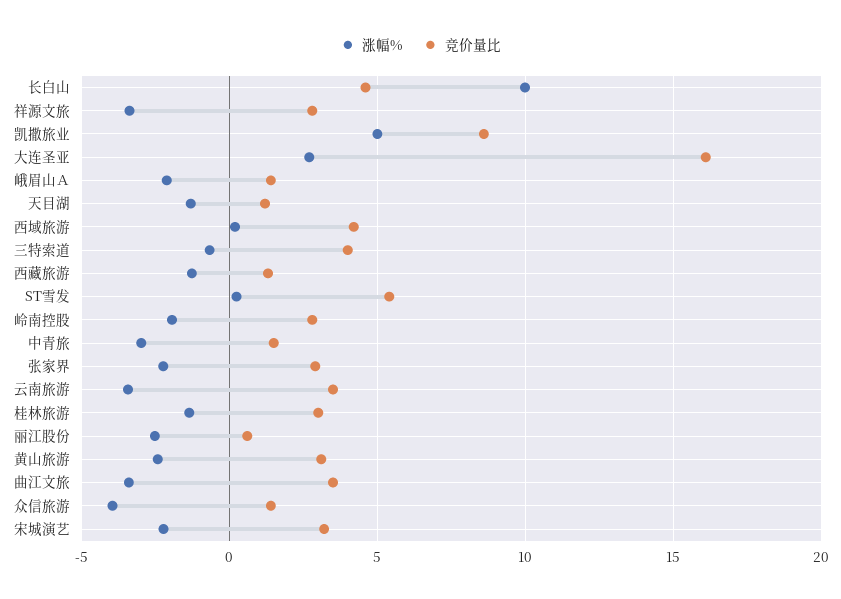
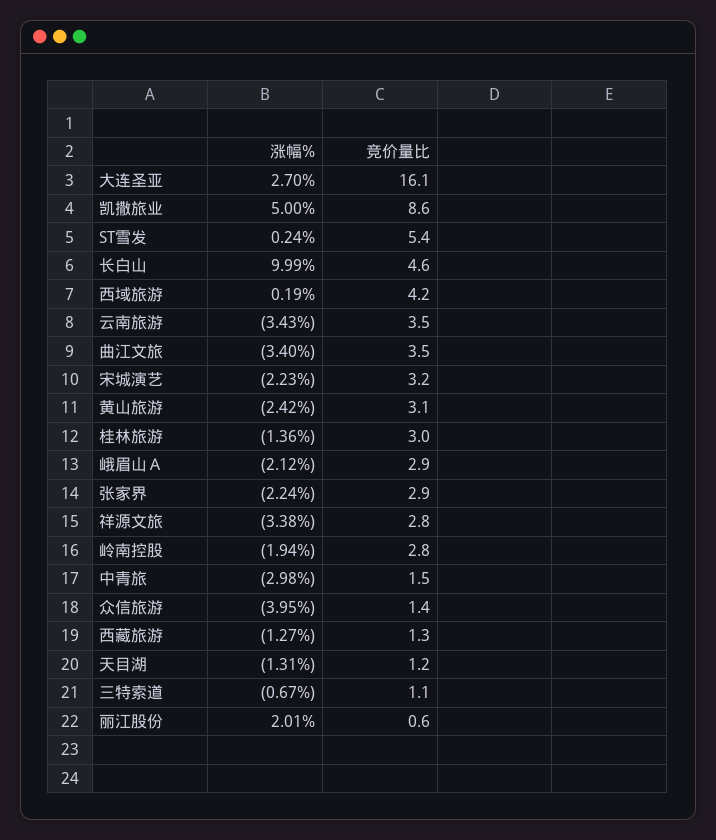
  {
    "涨幅%": {
      "长白山": 9.99,
      "祥源文旅": -3.38,
      "凯撒旅业": 5,
      "大连圣亚": 2.7,
      "峨眉山Ａ": -2.12,
      "天目湖": -1.31,
      "西域旅游": 0.19,
      "三特索道": -0.67,
      "西藏旅游": -1.27,
      "ST雪发": 0.24,
      "岭南控股": -1.94,
      "中青旅": -2.98,
      "张家界": -2.24,
      "云南旅游": -3.43,
      "桂林旅游": -1.36,
-     "丽江股份": -2.5,
+     "丽江股份": 2.01,
      "黄山旅游": -2.42,
      "曲江文旅": -3.4,
      "众信旅游": -3.95,
      "宋城演艺": -2.23
    },
    "竞价量比": {
      "长白山": 4.6,
      "祥源文旅": 2.8,
      "凯撒旅业": 8.6,
      "大连圣亚": 16.1,
-     "峨眉山Ａ": 1.5,
+     "峨眉山Ａ": 2.9,
      "天目湖": 1.2,
      "西域旅游": 4.2,
-     "三特索道": 4,
+     "三特索道": 1.1,
      "西藏旅游": 1.3,
      "ST雪发": 5.4,
      "岭南控股": 2.8,
      "中青旅": 1.5,
      "张家界": 2.9,
      "云南旅游": 3.5,
      "桂林旅游": 3,
      "丽江股份": 0.6,
      "黄山旅游": 3.1,
      "曲江文旅": 3.5,
      "众信旅游": 1.4,
      "宋城演艺": 3.2
    }
  }

